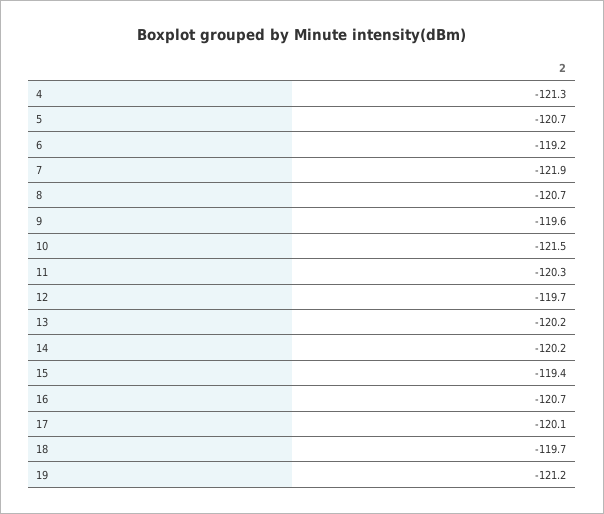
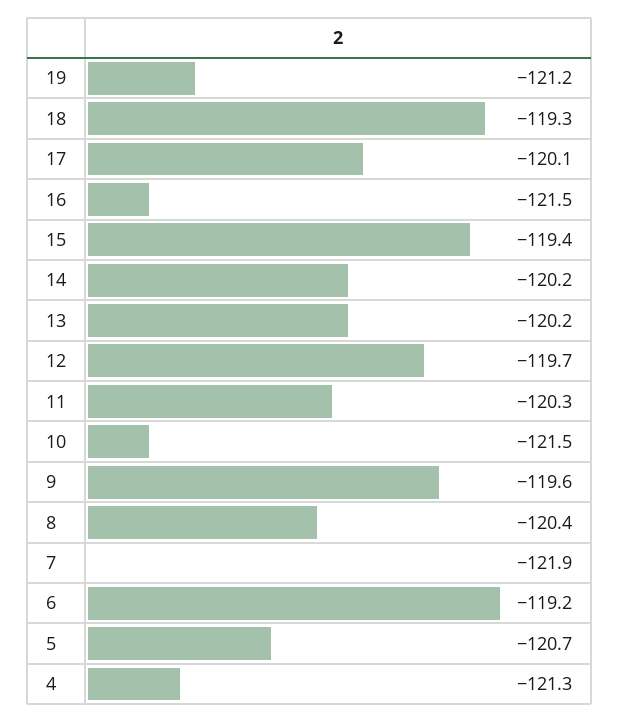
  {
    "4": -121.3,
    "5": -120.7,
    "6": -119.2,
    "7": -121.9,
-   "8": -120.7,
+   "8": -120.4,
    "9": -119.6,
    "10": -121.5,
    "11": -120.3,
    "12": -119.7,
    "13": -120.2,
    "14": -120.2,
    "15": -119.4,
-   "16": -120.7,
+   "16": -121.5,
    "17": -120.1,
-   "18": -119.7,
+   "18": -119.3,
    "19": -121.2
  }

